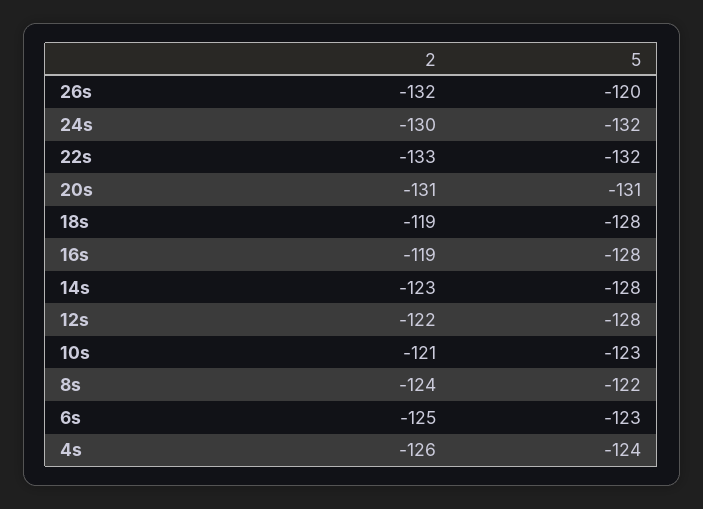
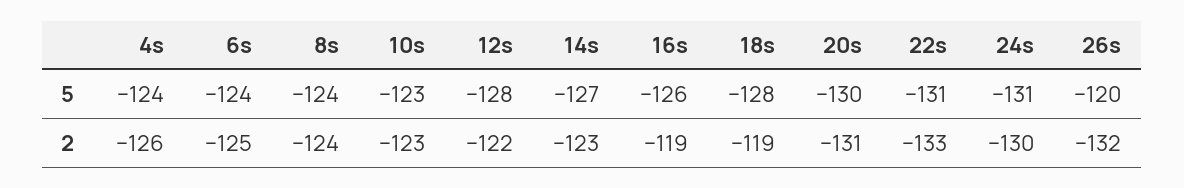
  {
    "2": {
      "26s": -132,
      "24s": -130,
      "22s": -133,
      "20s": -131,
      "18s": -119,
      "16s": -119,
      "14s": -123,
      "12s": -122,
-     "10s": -121,
+     "10s": -123,
      "8s": -124,
      "6s": -125,
      "4s": -126
    },
    "5": {
      "26s": -120,
-     "24s": -132,
+     "24s": -131,
-     "22s": -132,
+     "22s": -131,
-     "20s": -131,
+     "20s": -130,
      "18s": -128,
-     "16s": -128,
+     "16s": -126,
-     "14s": -128,
+     "14s": -127,
      "12s": -128,
      "10s": -123,
-     "8s": -122,
+     "8s": -124,
-     "6s": -123,
+     "6s": -124,
      "4s": -124
    }
  }

